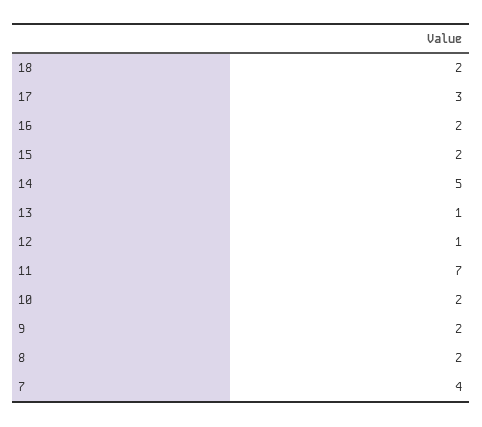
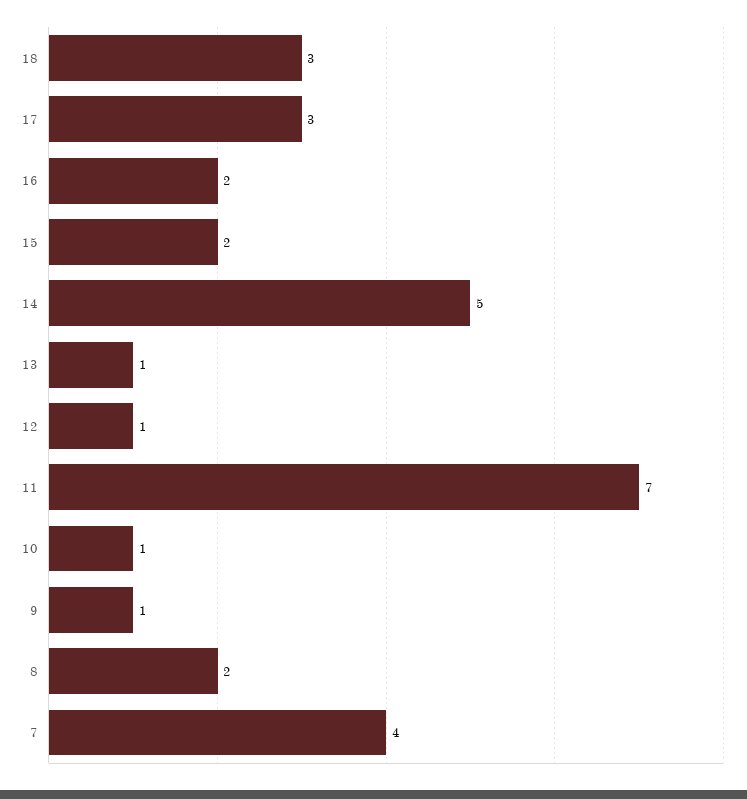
  {
-   "18": 2,
+   "18": 3,
    "17": 3,
    "16": 2,
    "15": 2,
    "14": 5,
    "13": 1,
    "12": 1,
    "11": 7,
-   "10": 2,
+   "10": 1,
-   "9": 2,
+   "9": 1,
    "8": 2,
    "7": 4
  }

